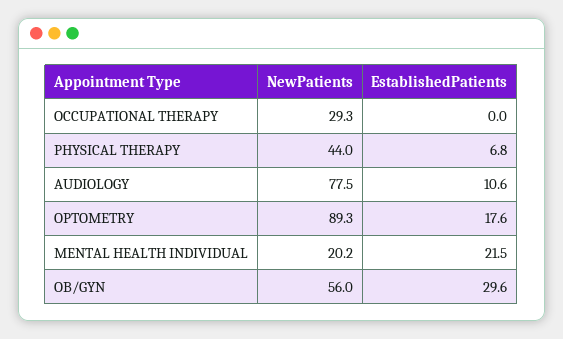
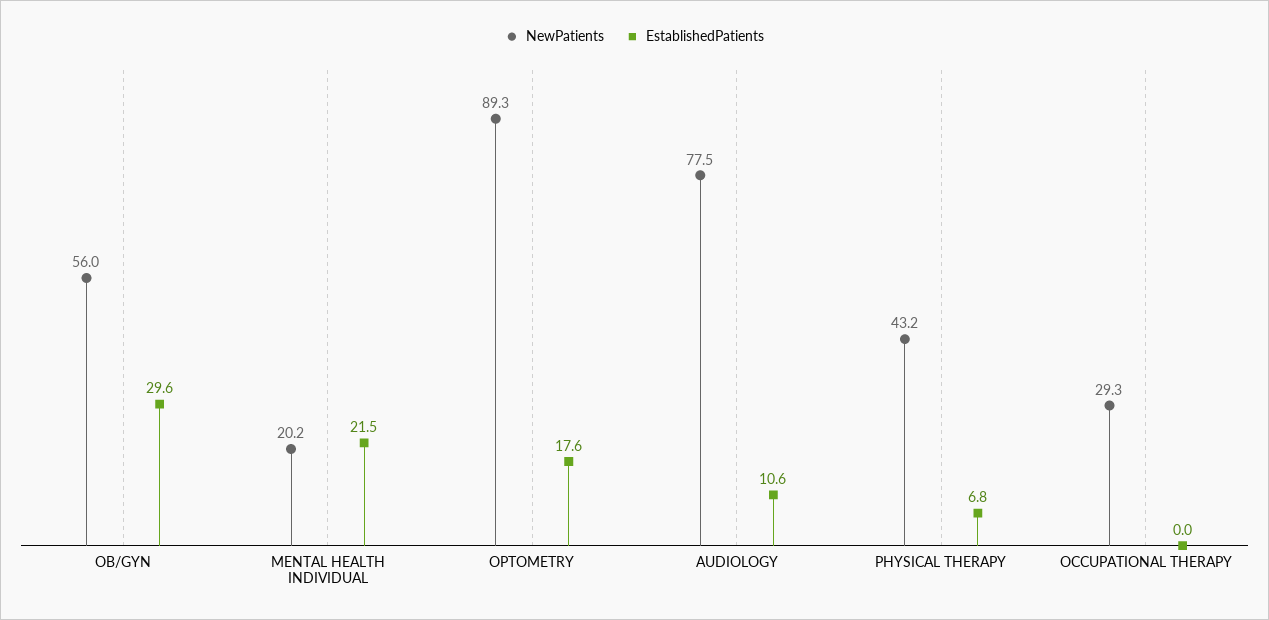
  {
    "NewPatients": {
      "OCCUPATIONAL THERAPY": 29.3,
-     "PHYSICAL THERAPY": 44,
+     "PHYSICAL THERAPY": 43.2,
      "AUDIOLOGY": 77.5,
      "OPTOMETRY": 89.3,
      "MENTAL HEALTH INDIVIDUAL": 20.2,
      "OB/GYN": 56
    },
    "EstablishedPatients": {
      "OCCUPATIONAL THERAPY": 0,
      "PHYSICAL THERAPY": 6.8,
      "AUDIOLOGY": 10.6,
      "OPTOMETRY": 17.6,
      "MENTAL HEALTH INDIVIDUAL": 21.5,
      "OB/GYN": 29.6
    }
  }

